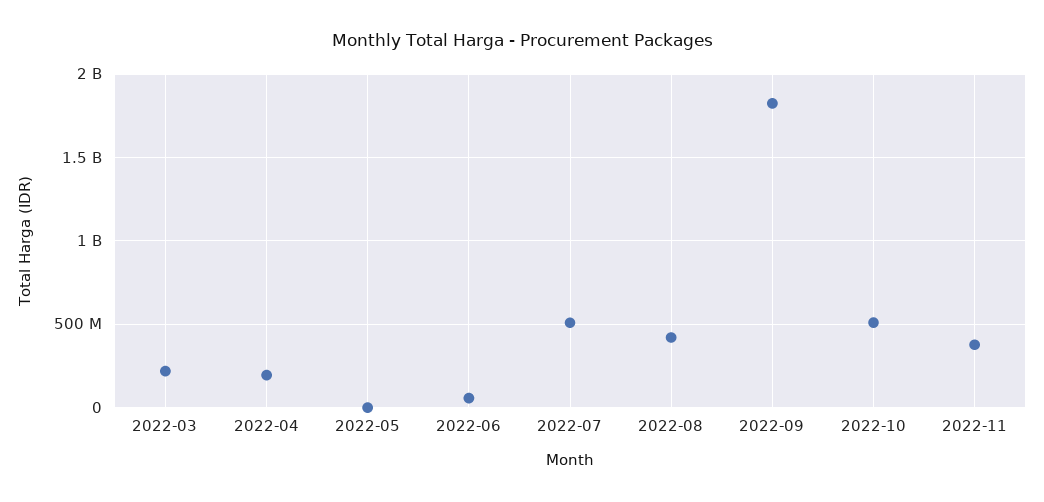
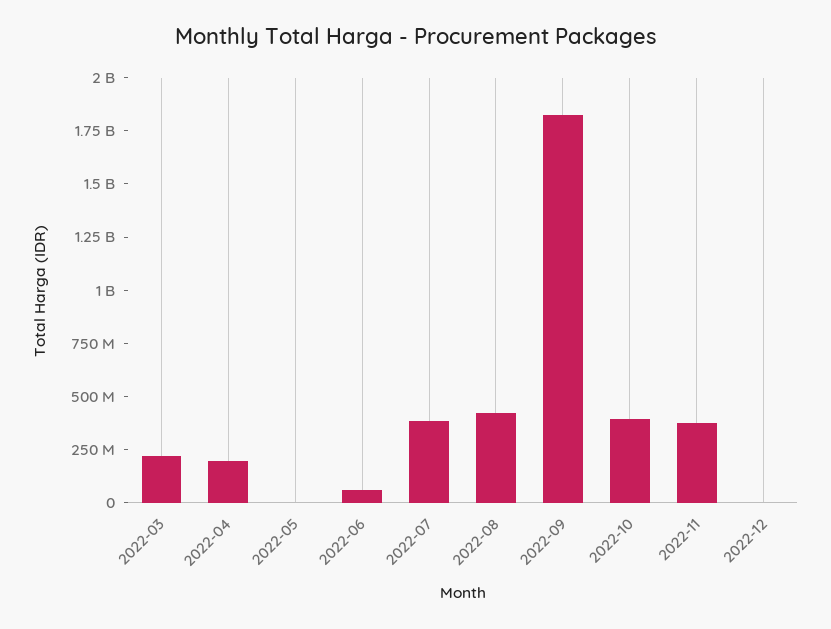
  {
    "2022-03": 200000000,
    "2022-04": 200000000,
    "2022-05": 0,
    "2022-06": 50000000,
-   "2022-07": 500000000,
+   "2022-07": 400000000,
    "2022-08": 400000000,
    "2022-09": 1800000000,
-   "2022-10": 500000000,
+   "2022-10": 400000000,
-   "2022-11": 400000000
+   "2022-11": 400000000,
+   "2022-12": 0
  }

